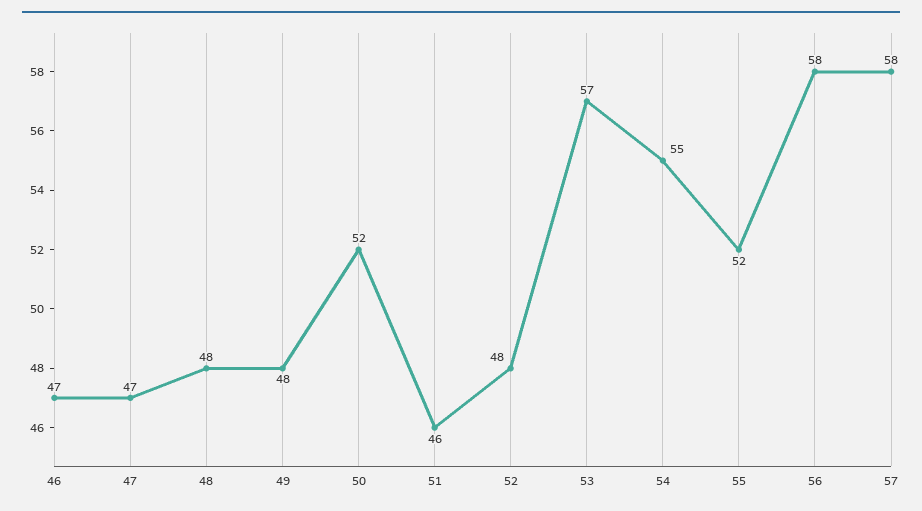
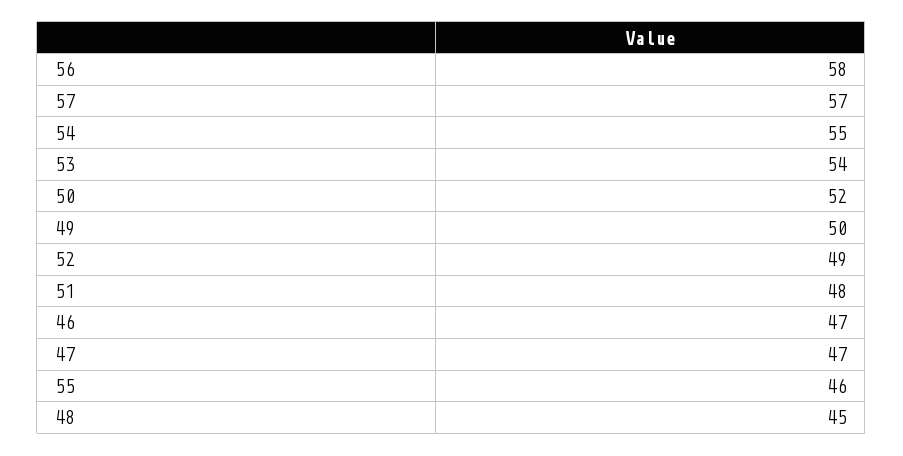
  {
    "46": 47,
    "47": 47,
-   "48": 48,
+   "48": 45,
-   "49": 48,
+   "49": 50,
    "50": 52,
-   "51": 46,
+   "51": 48,
-   "52": 48,
+   "52": 49,
-   "53": 57,
+   "53": 54,
    "54": 55,
-   "55": 52,
+   "55": 46,
    "56": 58,
-   "57": 58
+   "57": 57
  }

